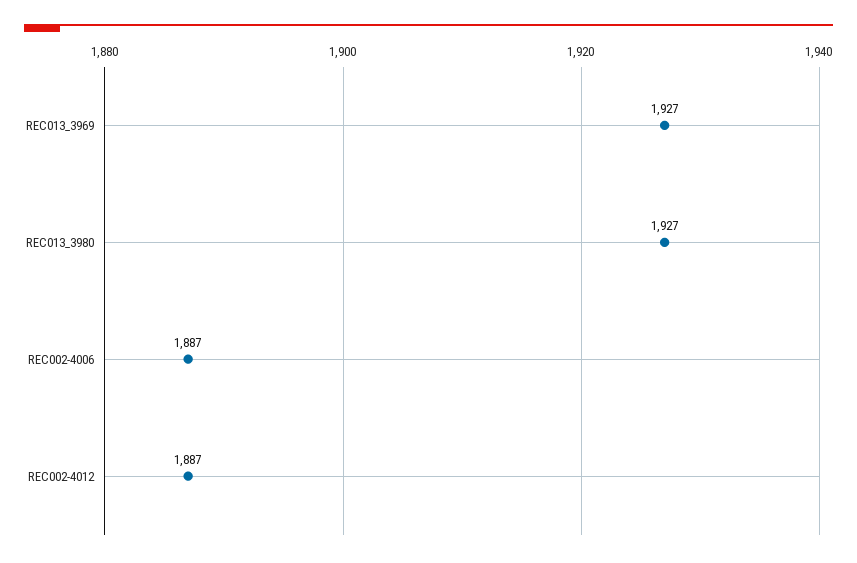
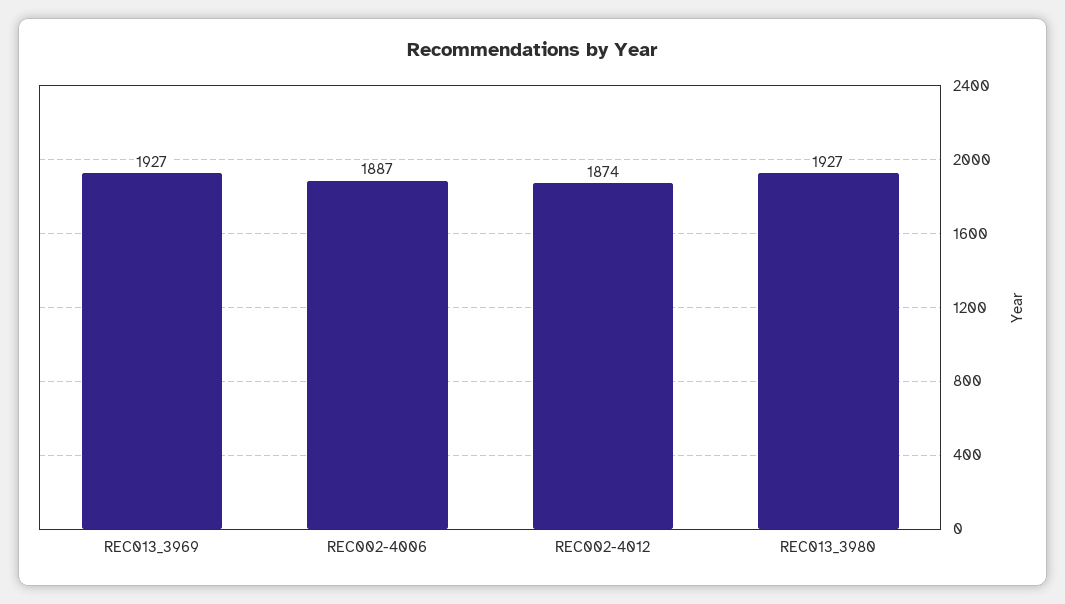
  {
    "REC013_3969": 1927,
    "REC013_3980": 1927,
    "REC002-4006": 1887,
-   "REC002-4012": 1887
+   "REC002-4012": 1874
  }

